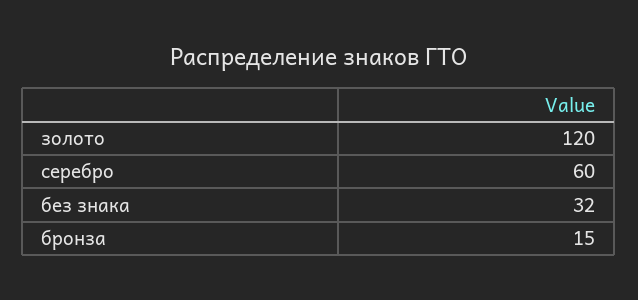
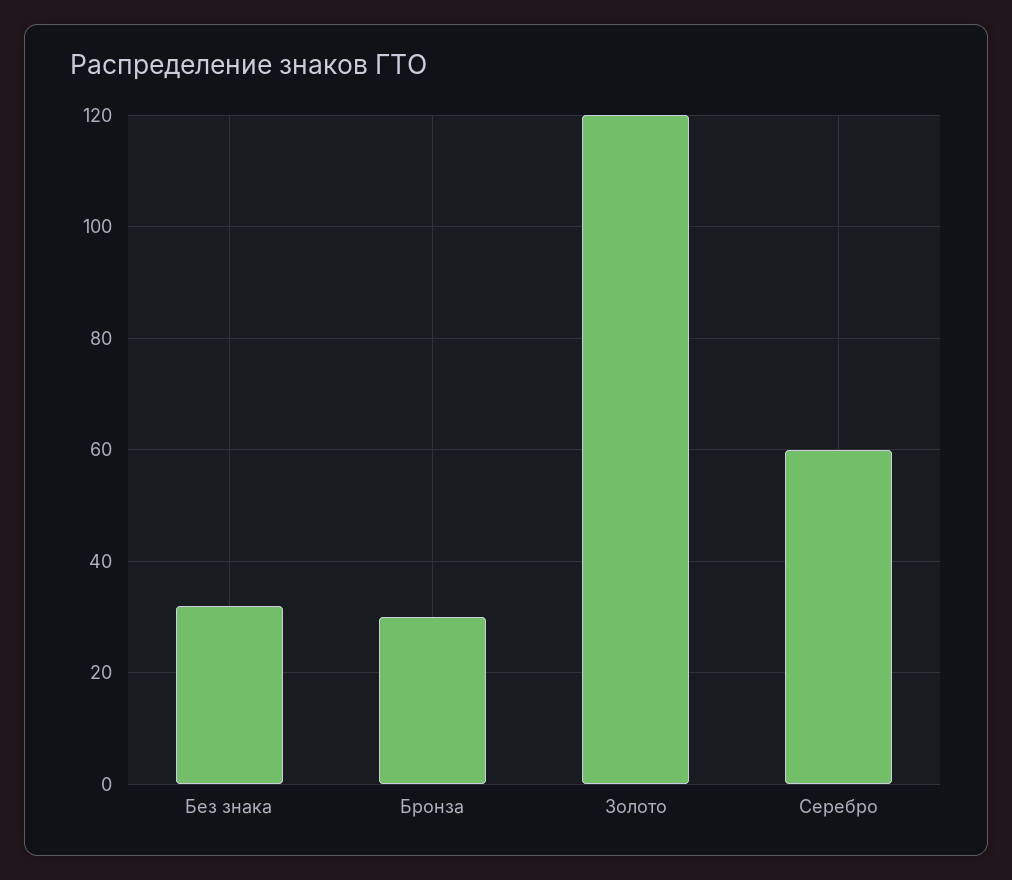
  {
    "золото": 120,
    "серебро": 60,
    "без знака": 32,
-   "бронза": 15
+   "бронза": 30
  }

